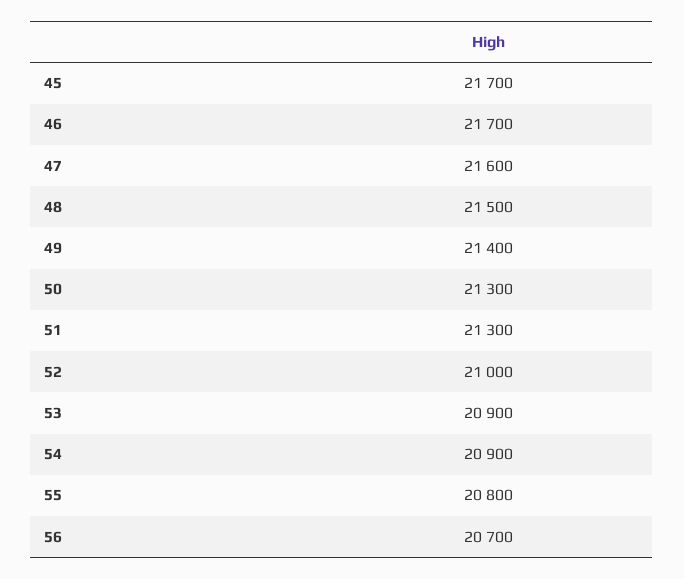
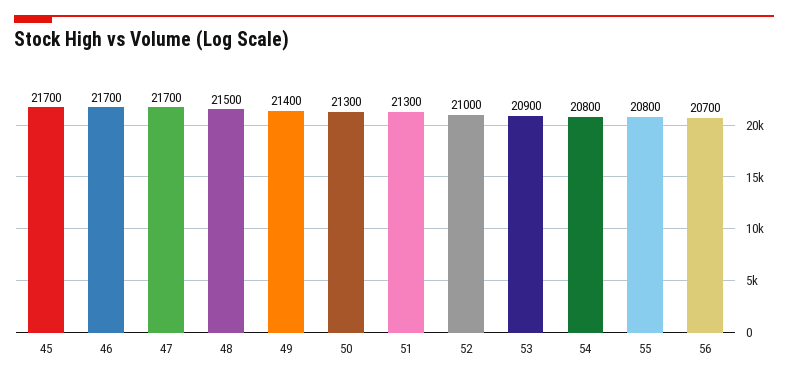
  {
    "45": 21700,
    "46": 21700,
-   "47": 21600,
+   "47": 21700,
    "48": 21500,
    "49": 21400,
    "50": 21300,
    "51": 21300,
    "52": 21000,
    "53": 20900,
-   "54": 20900,
+   "54": 20800,
    "55": 20800,
    "56": 20700
  }

